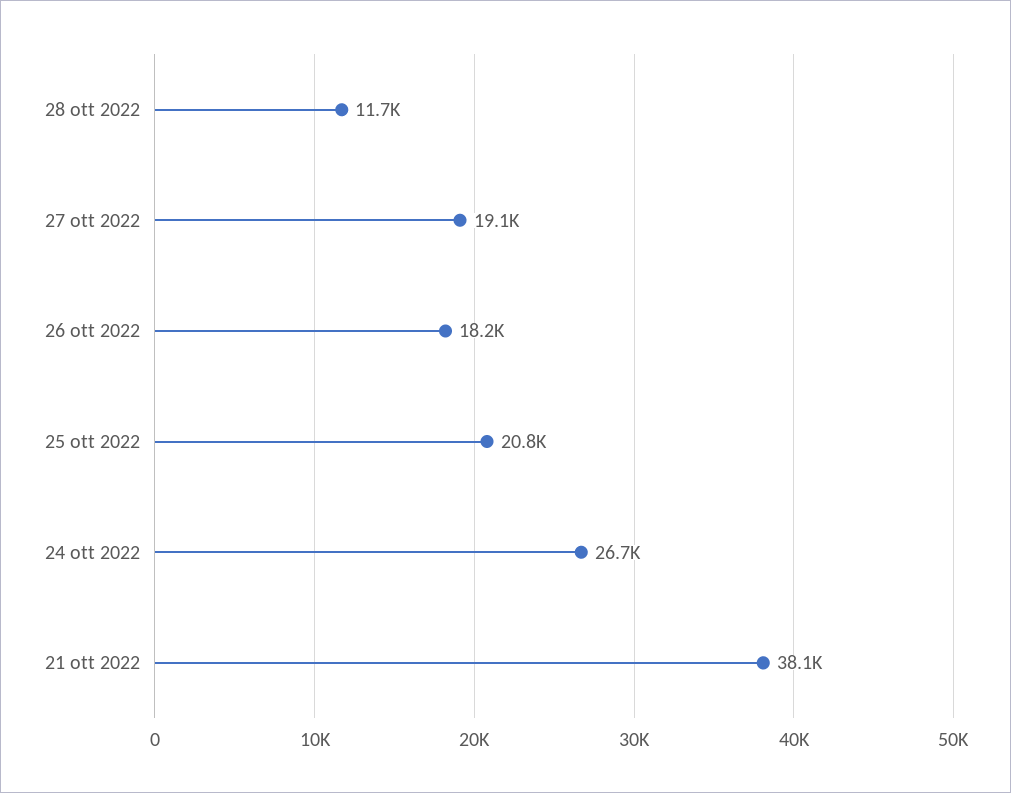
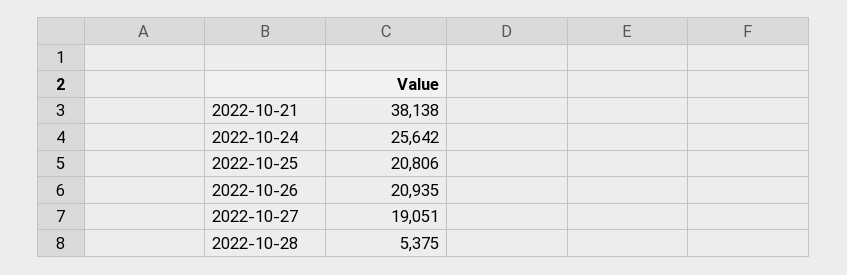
  {
-   "28 ott 2022": 11700,
+   "28 ott 2022": 5375,
    "27 ott 2022": 19051,
-   "26 ott 2022": 18200,
+   "26 ott 2022": 20935,
    "25 ott 2022": 20806,
-   "24 ott 2022": 26700,
+   "24 ott 2022": 25642,
    "21 ott 2022": 38138
  }

